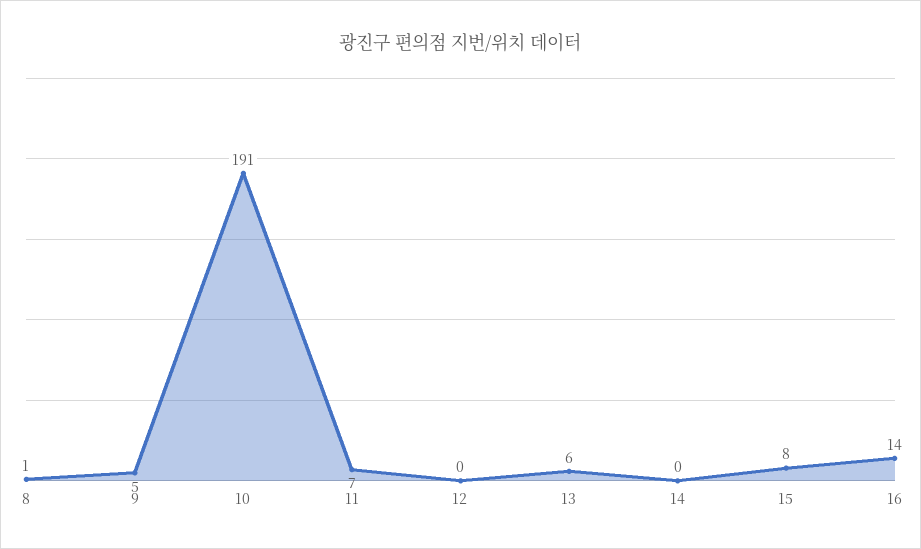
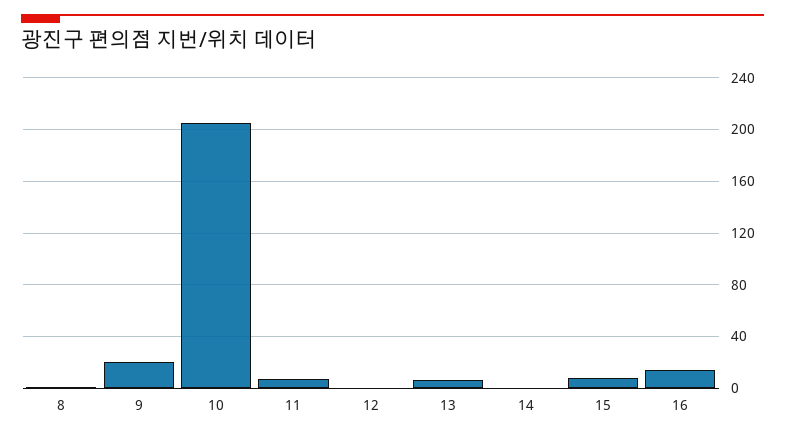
  {
    "8": 1,
-   "9": 5,
+   "9": 20,
-   "10": 191,
+   "10": 205,
    "11": 7,
    "12": 0,
    "13": 6,
    "14": 0,
    "15": 8,
    "16": 14
  }

